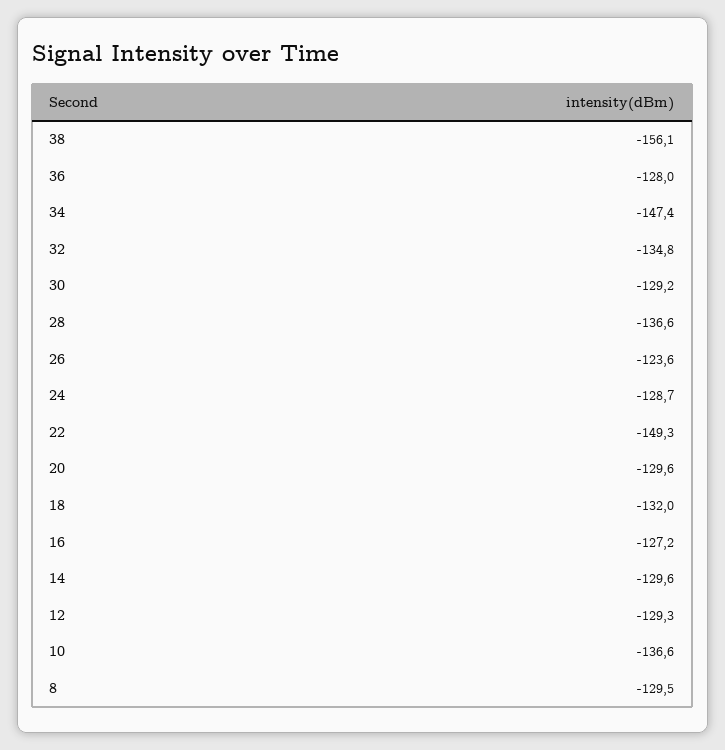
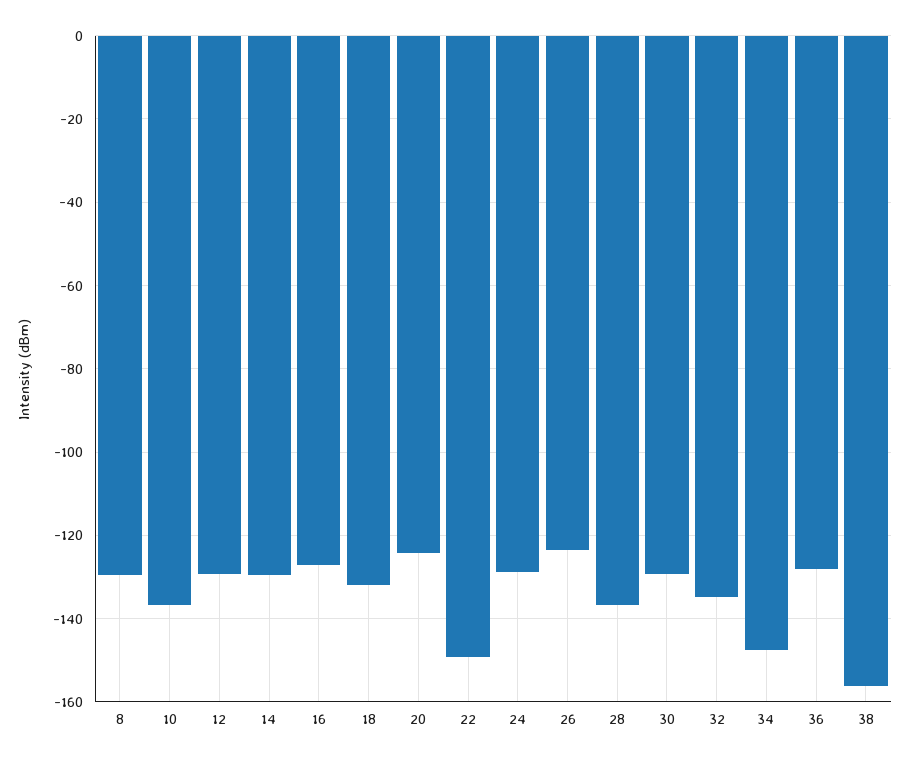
  {
    "38": -156.1,
    "36": -128,
    "34": -147.4,
    "32": -134.8,
    "30": -129.2,
    "28": -136.6,
    "26": -123.6,
    "24": -128.7,
    "22": -149.3,
-   "20": -129.6,
+   "20": -124,
    "18": -132,
    "16": -127.2,
    "14": -129.6,
    "12": -129.3,
    "10": -136.6,
    "8": -129.5
  }

